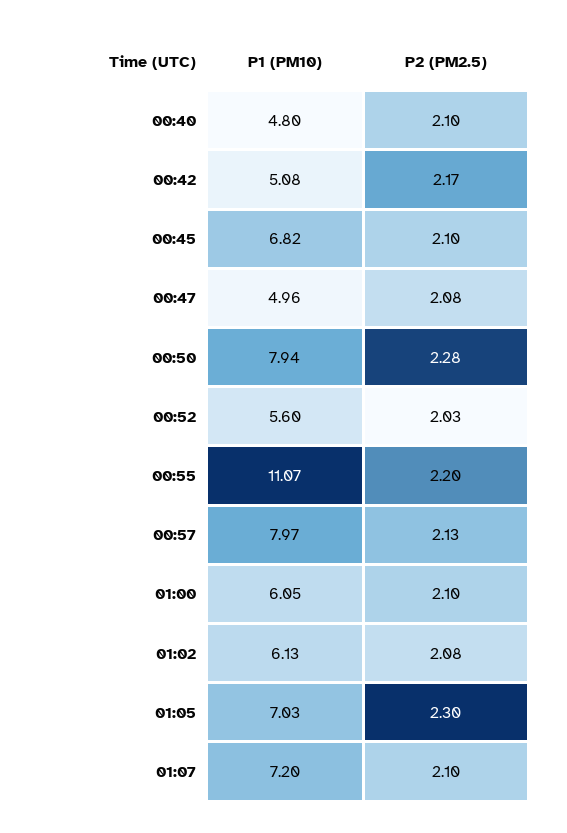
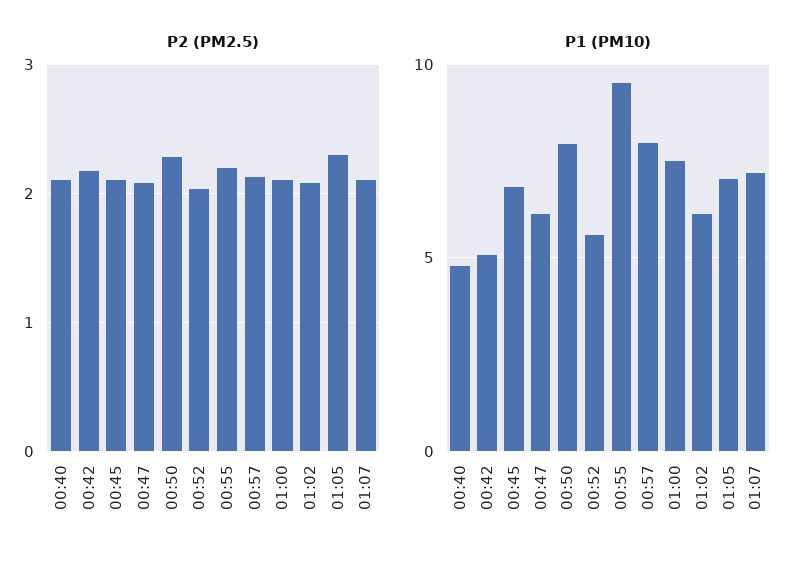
  {
    "P1 (PM10)": {
      "00:40": 4.8,
      "00:42": 5.08,
      "00:45": 6.82,
-     "00:47": 4.96,
+     "00:47": 6,
      "00:50": 7.94,
      "00:52": 5.6,
-     "00:55": 11.07,
+     "00:55": 9.5,
      "00:57": 7.97,
-     "01:00": 6.05,
+     "01:00": 7.5,
      "01:02": 6.13,
      "01:05": 7.03,
      "01:07": 7.2
    },
    "P2 (PM2.5)": {
      "00:40": 2.1,
      "00:42": 2.17,
      "00:45": 2.1,
      "00:47": 2.08,
      "00:50": 2.28,
      "00:52": 2.03,
      "00:55": 2.2,
      "00:57": 2.13,
      "01:00": 2.1,
      "01:02": 2.08,
      "01:05": 2.3,
      "01:07": 2.1
    }
  }

